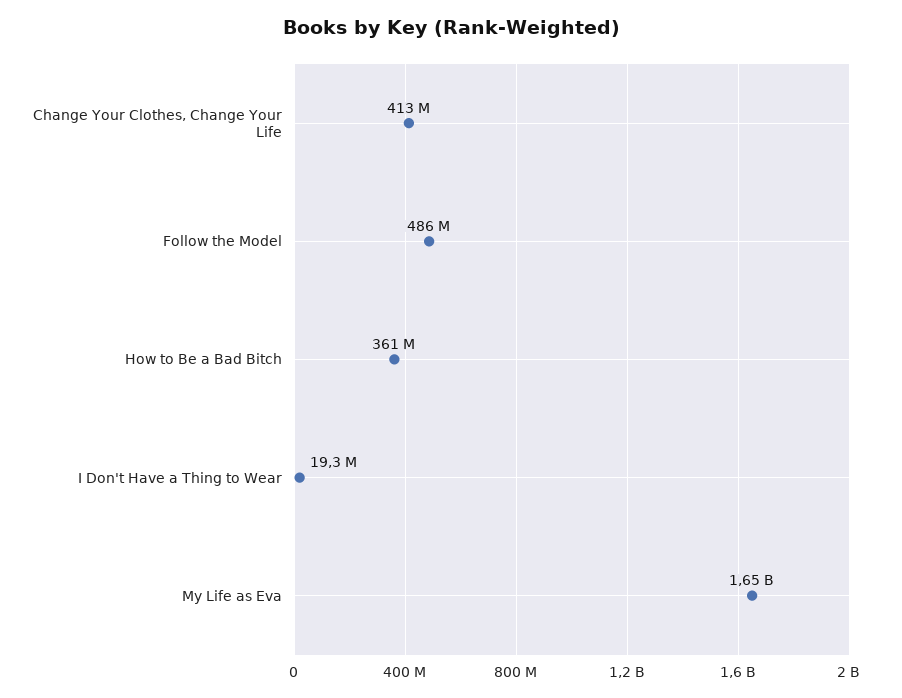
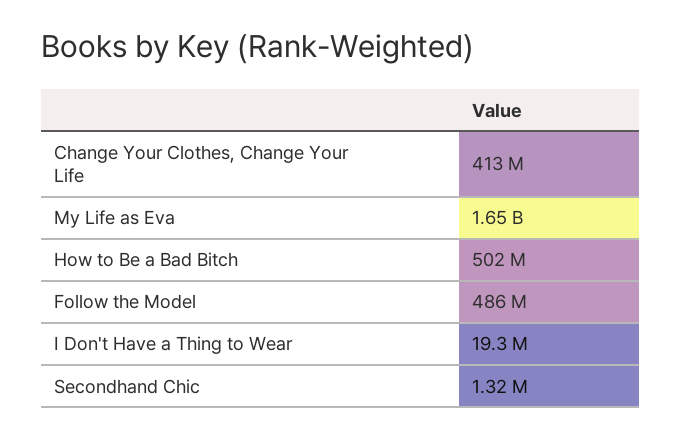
  {
    "Change Your Clothes, Change Your Life": 413000000,
    "Follow the Model": 486000000,
-   "How to Be a Bad Bitch": 361000000,
+   "How to Be a Bad Bitch": 502000000,
    "I Don't Have a Thing to Wear": 19300000,
-   "My Life as Eva": 1650000000
+   "My Life as Eva": 1650000000,
+   "Secondhand Chic": 1320000
  }

